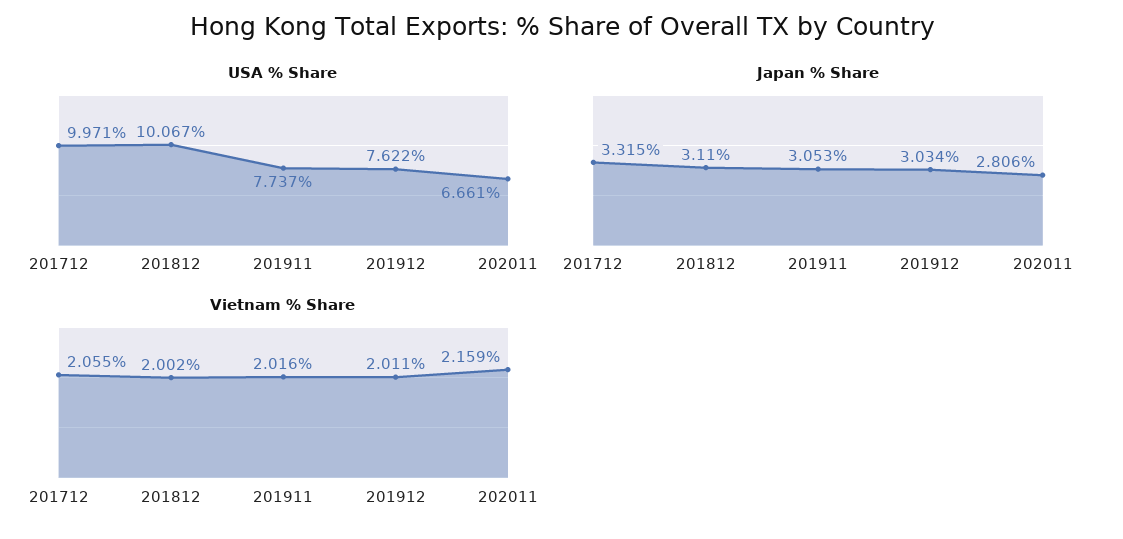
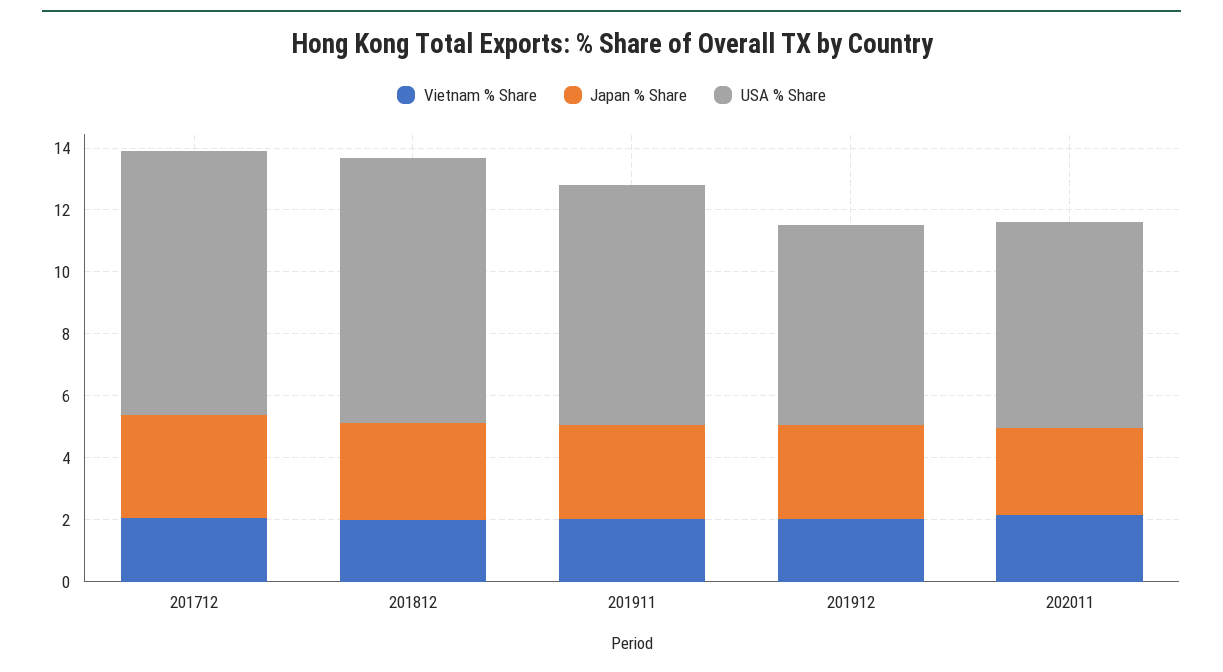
  {
    "USA % Share": {
-     "201712": 9.971,
+     "201712": 8.5,
-     "201812": 10.067,
+     "201812": 8.5,
      "201911": 7.737,
-     "201912": 7.622,
+     "201912": 6.5,
      "202011": 6.661
    },
    "Japan % Share": {
      "201712": 3.315,
      "201812": 3.11,
      "201911": 3.053,
      "201912": 3.034,
      "202011": 2.806
    },
    "Vietnam % Share": {
      "201712": 2.055,
      "201812": 2.002,
      "201911": 2.016,
      "201912": 2.011,
      "202011": 2.159
    }
  }

